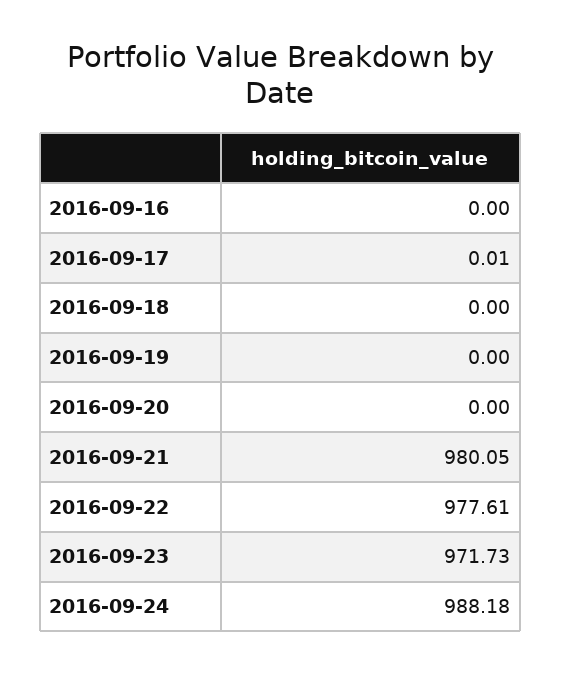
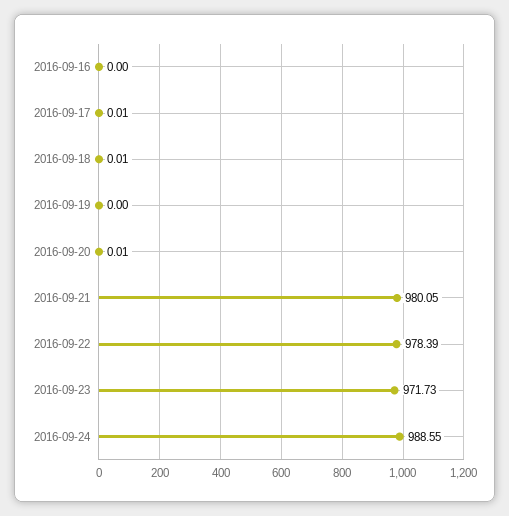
  {
    "2016-09-16": 0,
    "2016-09-17": 0.01,
-   "2016-09-18": 0,
+   "2016-09-18": 0.01,
    "2016-09-19": 0,
-   "2016-09-20": 0,
+   "2016-09-20": 0.01,
    "2016-09-21": 980.05,
-   "2016-09-22": 977.61,
+   "2016-09-22": 978.39,
    "2016-09-23": 971.73,
-   "2016-09-24": 988.18
+   "2016-09-24": 988.55
  }

